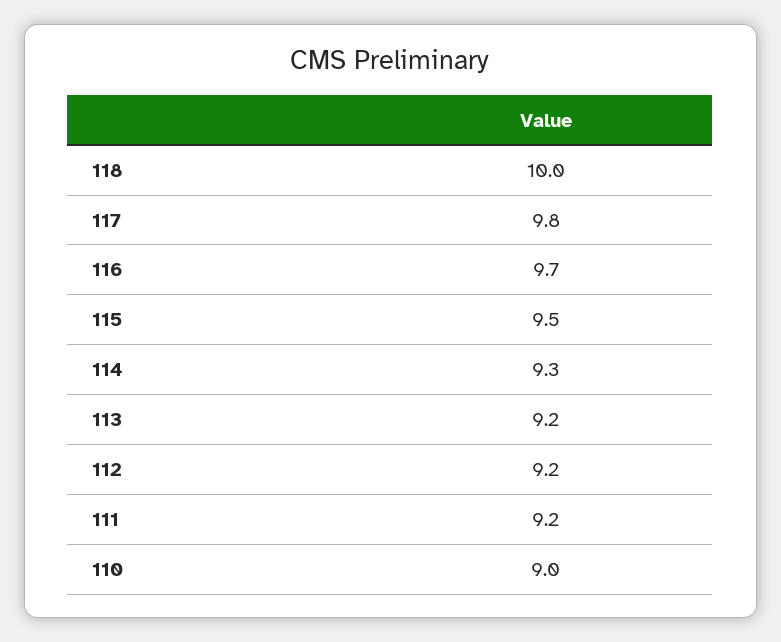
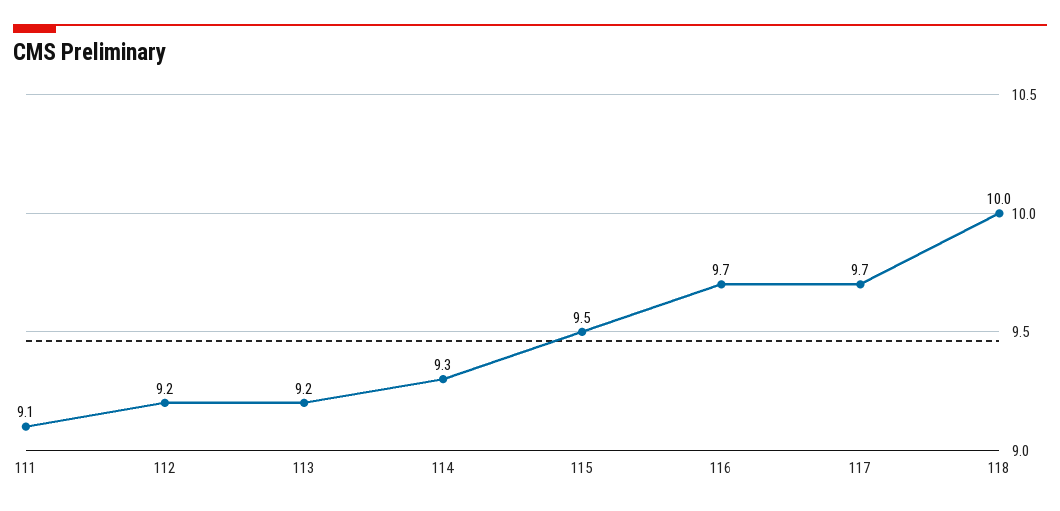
  {
    "118": 10,
-   "117": 9.8,
+   "117": 9.7,
    "116": 9.7,
    "115": 9.5,
    "114": 9.3,
    "113": 9.2,
    "112": 9.2,
-   "111": 9.2,
+   "111": 9.1
-   "110": 9
  }

